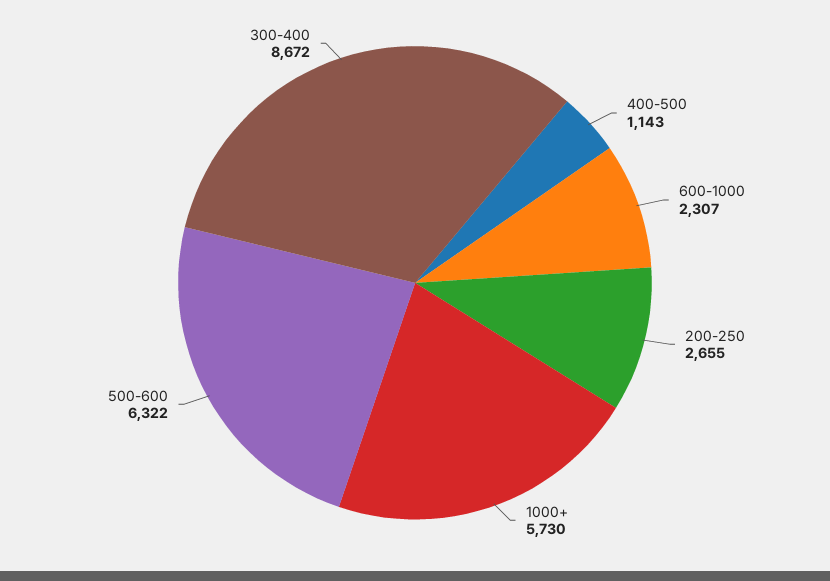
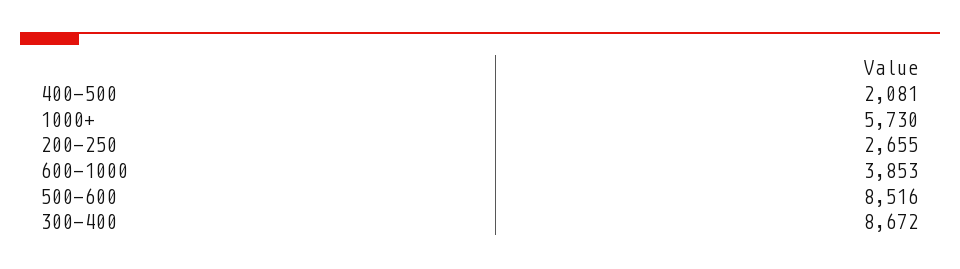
  {
-   "400-500": 1143,
+   "400-500": 2081,
-   "600-1000": 2307,
+   "600-1000": 3853,
    "200-250": 2655,
    "1000+": 5730,
-   "500-600": 6322,
+   "500-600": 8516,
    "300-400": 8672
  }

